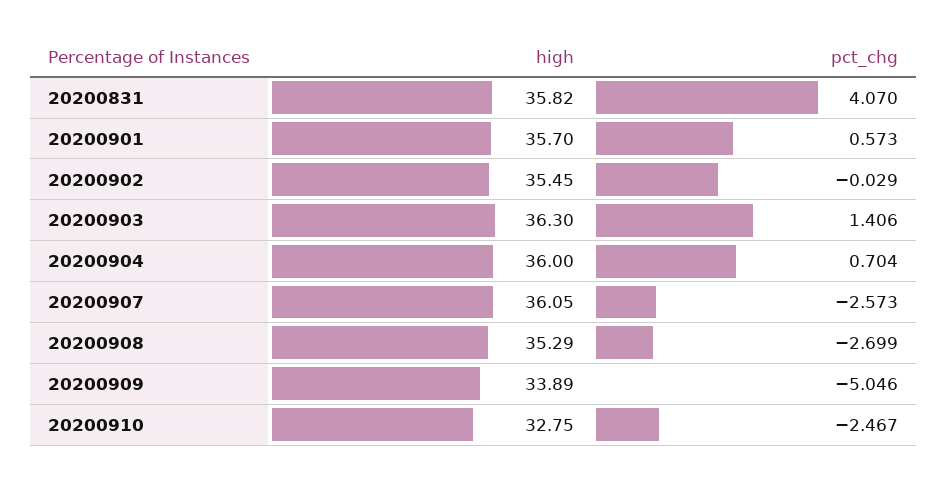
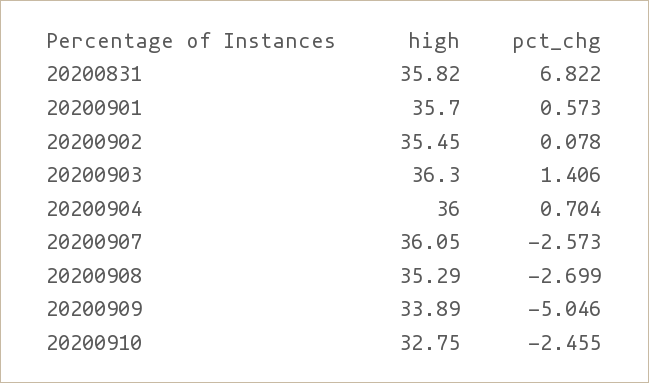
  {
    "high": {
      "20200831": 35.82,
      "20200901": 35.7,
      "20200902": 35.45,
      "20200903": 36.3,
      "20200904": 36,
      "20200907": 36.05,
      "20200908": 35.29,
      "20200909": 33.89,
      "20200910": 32.75
    },
    "pct_chg": {
-     "20200831": 4.07,
+     "20200831": 6.822,
      "20200901": 0.573,
-     "20200902": -0.029,
+     "20200902": 0.078,
      "20200903": 1.406,
      "20200904": 0.704,
      "20200907": -2.573,
      "20200908": -2.699,
      "20200909": -5.046,
-     "20200910": -2.467
+     "20200910": -2.455
    }
  }

